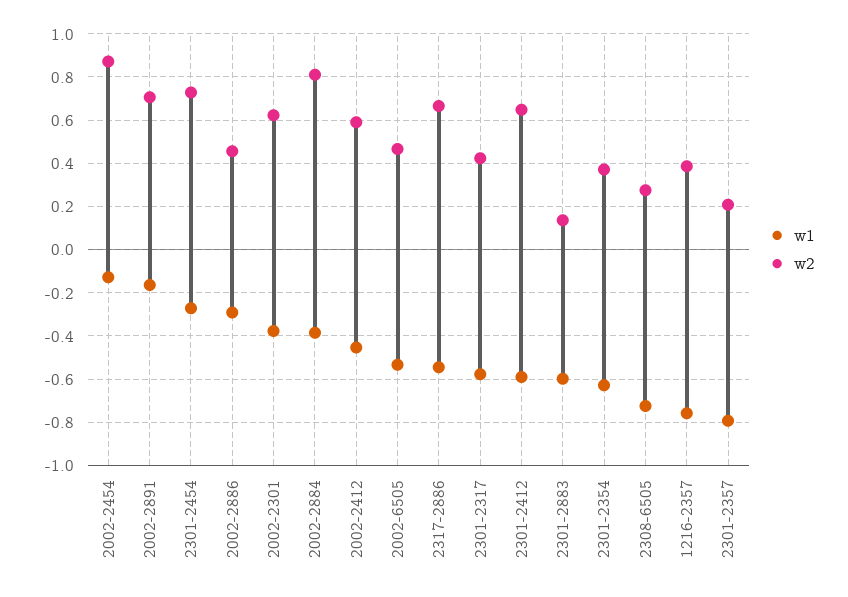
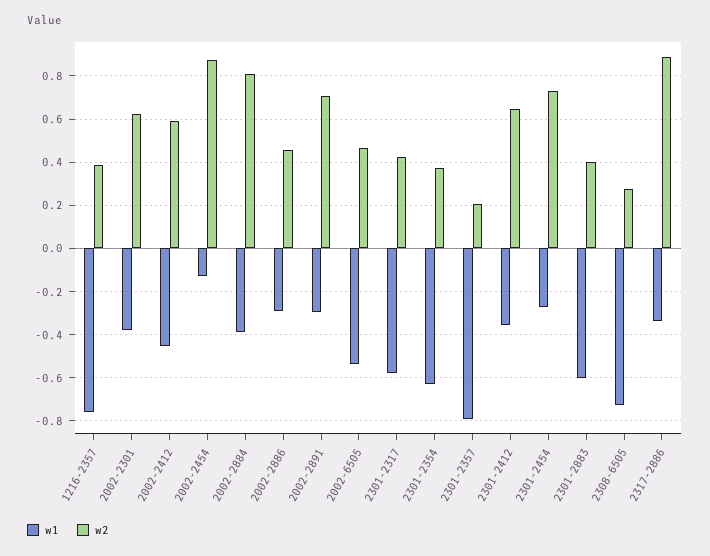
  {
    "w1": {
      "2002-2454": -0.15,
-     "2002-2891": -0.15,
+     "2002-2891": -0.3,
      "2301-2454": -0.25,
      "2002-2886": -0.3,
      "2002-2301": -0.4,
      "2002-2884": -0.4,
      "2002-2412": -0.45,
      "2002-6505": -0.55,
-     "2317-2886": -0.55,
+     "2317-2886": -0.35,
      "2301-2317": -0.6,
-     "2301-2412": -0.6,
+     "2301-2412": -0.35,
      "2301-2883": -0.6,
      "2301-2354": -0.65,
      "2308-6505": -0.75,
      "1216-2357": -0.75,
      "2301-2357": -0.8
    },
    "w2": {
      "2002-2454": 0.85,
      "2002-2891": 0.7,
      "2301-2454": 0.75,
      "2002-2886": 0.45,
      "2002-2301": 0.6,
      "2002-2884": 0.8,
      "2002-2412": 0.6,
      "2002-6505": 0.45,
-     "2317-2886": 0.65,
+     "2317-2886": 0.9,
      "2301-2317": 0.4,
      "2301-2412": 0.65,
-     "2301-2883": 0.15,
+     "2301-2883": 0.4,
      "2301-2354": 0.35,
      "2308-6505": 0.25,
      "1216-2357": 0.4,
      "2301-2357": 0.2
    }
  }

